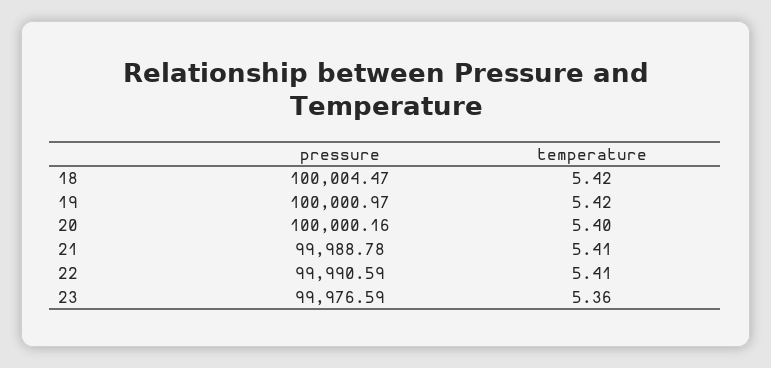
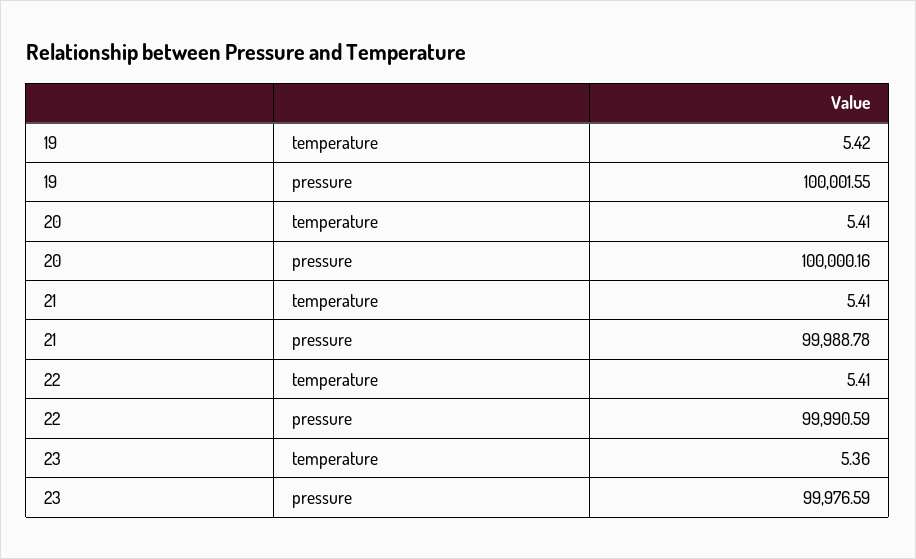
  {
    "pressure": {
-     "18": 100004.47,
-     "19": 100000.97,
+     "19": 100001.55,
      "20": 100000.16,
      "21": 99988.78,
      "22": 99990.59,
      "23": 99976.59
    },
    "temperature": {
-     "18": 5.42,
      "19": 5.42,
-     "20": 5.4,
+     "20": 5.41,
      "21": 5.41,
      "22": 5.41,
      "23": 5.36
    }
  }

